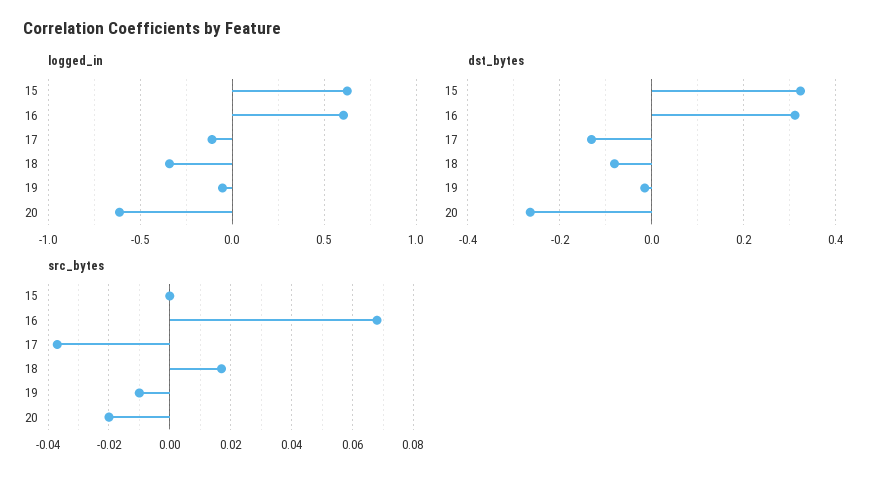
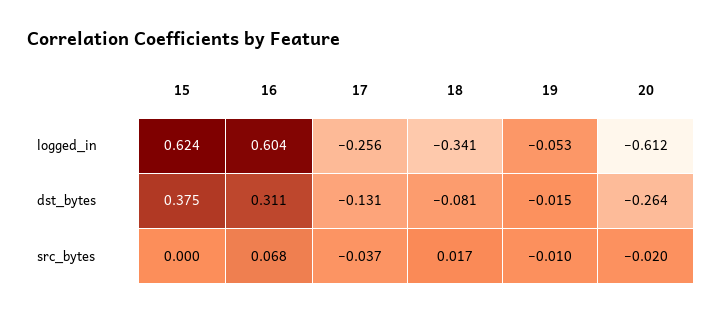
  {
    "logged_in": {
      "15": 0.624,
      "16": 0.604,
-     "17": -0.1,
+     "17": -0.256,
      "18": -0.341,
      "19": -0.053,
      "20": -0.612
    },
    "dst_bytes": {
-     "15": 0.32,
+     "15": 0.375,
      "16": 0.311,
      "17": -0.131,
      "18": -0.081,
      "19": -0.015,
      "20": -0.264
    },
    "src_bytes": {
      "15": 0,
      "16": 0.068,
      "17": -0.037,
      "18": 0.017,
      "19": -0.01,
      "20": -0.02
    }
  }

